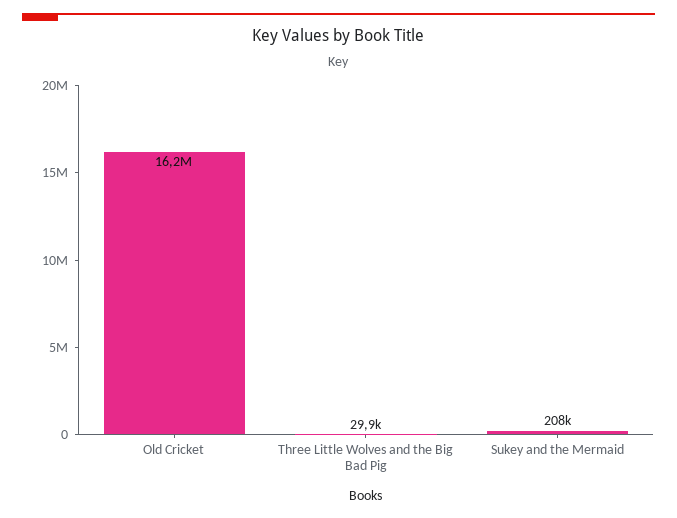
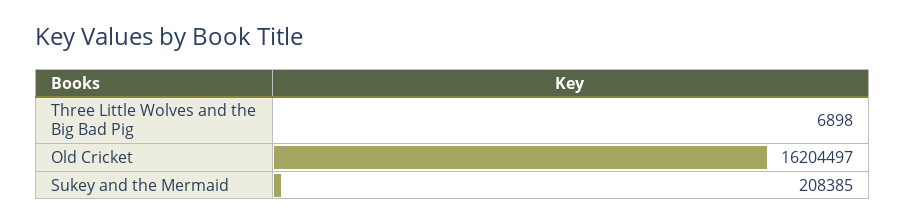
  {
    "Old Cricket": 16204497,
-   "Three Little Wolves and the Big Bad Pig": 29900,
+   "Three Little Wolves and the Big Bad Pig": 6898,
    "Sukey and the Mermaid": 208385
  }

